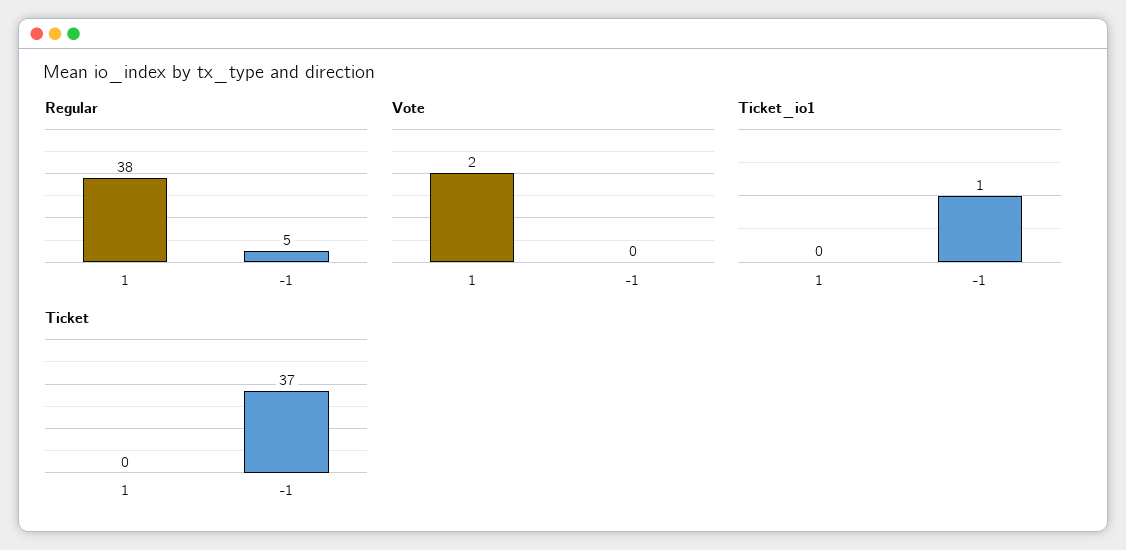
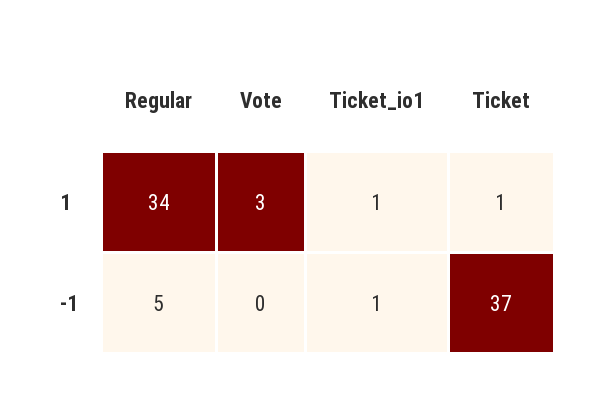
  {
    "Regular": {
-     "1": 38,
+     "1": 34,
      "-1": 5
    },
    "Vote": {
-     "1": 2,
+     "1": 3,
      "-1": 0
    },
    "Ticket_io1": {
-     "1": 0,
+     "1": 1,
      "-1": 1
    },
    "Ticket": {
-     "1": 0,
+     "1": 1,
      "-1": 37
    }
  }

